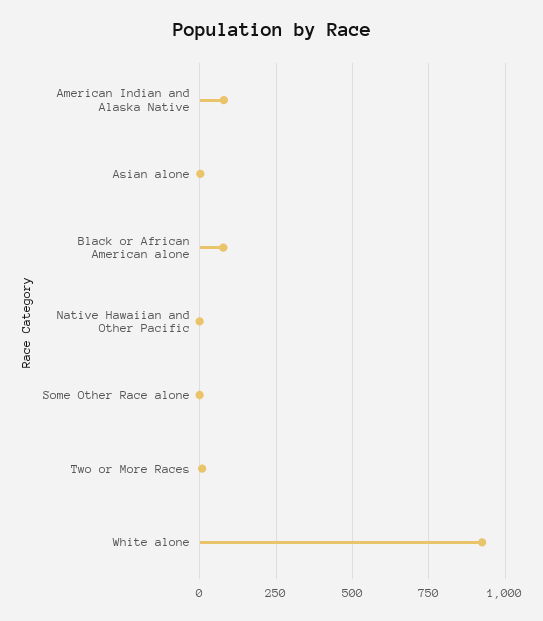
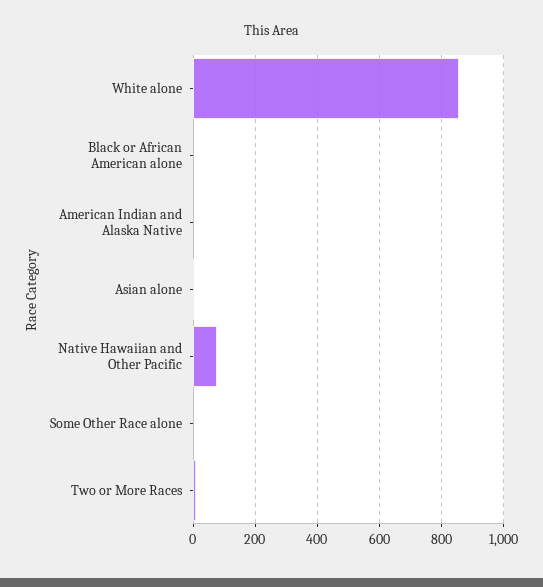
  {
-   "American Indian and Alaska Native": 75,
+   "American Indian and Alaska Native": 0,
    "Asian alone": 0,
-   "Black or African American alone": 75,
+   "Black or African American alone": 0,
-   "Native Hawaiian and Other Pacific": 0,
+   "Native Hawaiian and Other Pacific": 80,
    "Some Other Race alone": 0,
    "Two or More Races": 0,
-   "White alone": 925
+   "White alone": 860
  }

